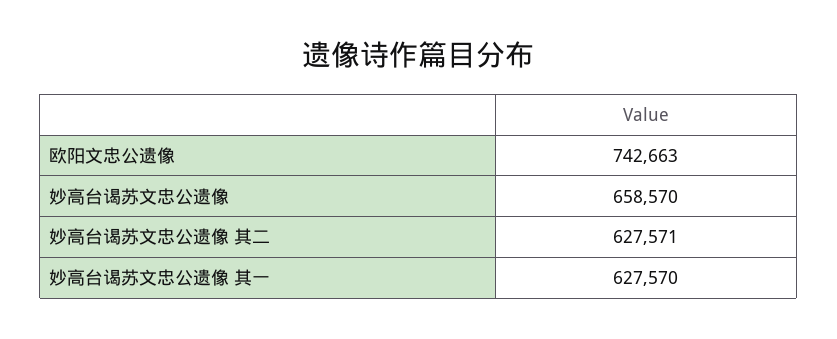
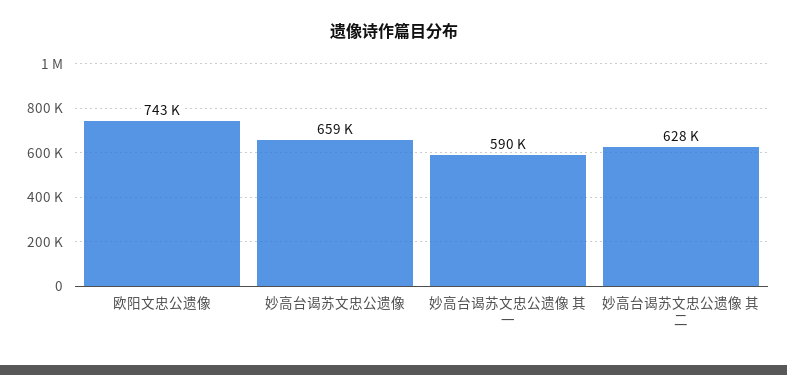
  {
    "欧阳文忠公遗像": 742663,
    "妙高台谒苏文忠公遗像": 658570,
    "妙高台谒苏文忠公遗像 其二": 627571,
-   "妙高台谒苏文忠公遗像 其一": 627570
+   "妙高台谒苏文忠公遗像 其一": 590000
  }

